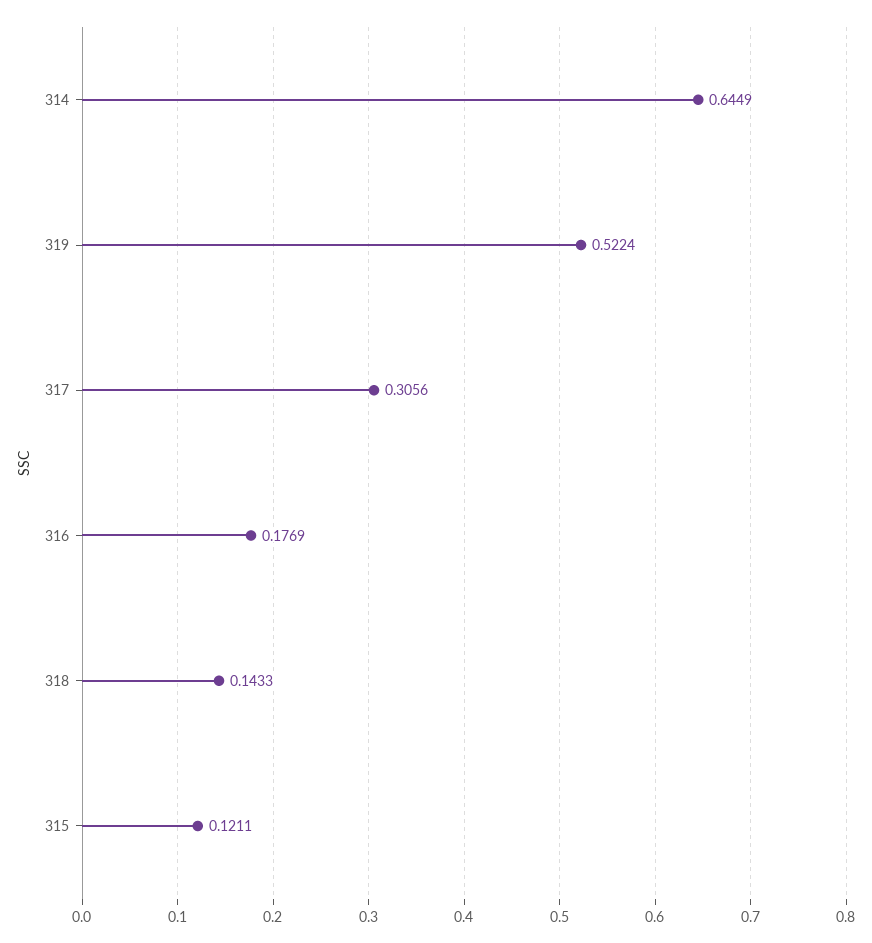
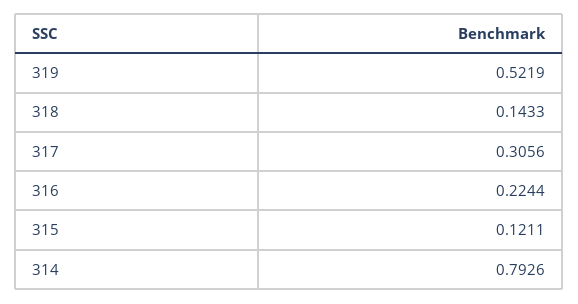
  {
-   "314": 0.6449,
+   "314": 0.7926,
-   "319": 0.5224,
+   "319": 0.5219,
    "317": 0.3056,
-   "316": 0.1769,
+   "316": 0.2244,
    "318": 0.1433,
    "315": 0.1211
  }

